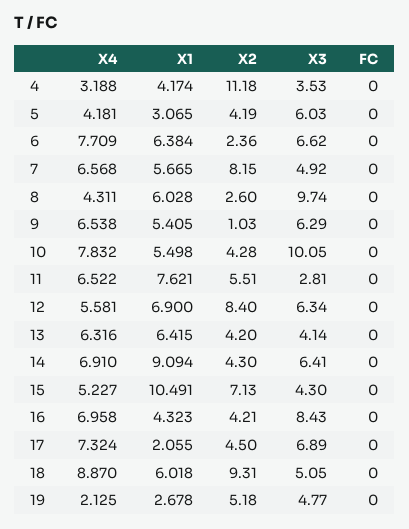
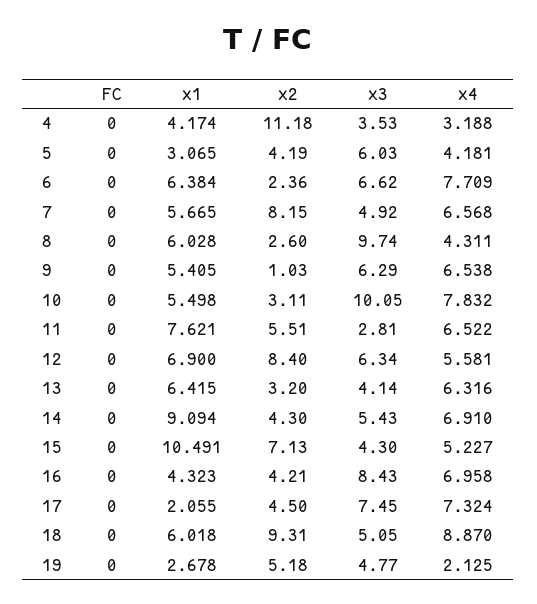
  {
    "X4": {
      "4": 3.188,
      "5": 4.181,
      "6": 7.709,
      "7": 6.568,
      "8": 4.311,
      "9": 6.538,
      "10": 7.832,
      "11": 6.522,
      "12": 5.581,
      "13": 6.316,
      "14": 6.91,
      "15": 5.227,
      "16": 6.958,
      "17": 7.324,
      "18": 8.87,
      "19": 2.125
    },
    "X1": {
      "4": 4.174,
      "5": 3.065,
      "6": 6.384,
      "7": 5.665,
      "8": 6.028,
      "9": 5.405,
      "10": 5.498,
      "11": 7.621,
      "12": 6.9,
      "13": 6.415,
      "14": 9.094,
      "15": 10.491,
      "16": 4.323,
      "17": 2.055,
      "18": 6.018,
      "19": 2.678
    },
    "X2": {
      "4": 11.18,
      "5": 4.19,
      "6": 2.36,
      "7": 8.15,
      "8": 2.6,
      "9": 1.03,
-     "10": 4.28,
+     "10": 3.11,
      "11": 5.51,
      "12": 8.4,
-     "13": 4.2,
+     "13": 3.2,
      "14": 4.3,
      "15": 7.13,
      "16": 4.21,
      "17": 4.5,
      "18": 9.31,
      "19": 5.18
    },
    "X3": {
      "4": 3.53,
      "5": 6.03,
      "6": 6.62,
      "7": 4.92,
      "8": 9.74,
      "9": 6.29,
      "10": 10.05,
      "11": 2.81,
      "12": 6.34,
      "13": 4.14,
-     "14": 6.41,
+     "14": 5.43,
      "15": 4.3,
      "16": 8.43,
-     "17": 6.89,
+     "17": 7.45,
      "18": 5.05,
      "19": 4.77
    },
    "FC": {
      "4": 0,
      "5": 0,
      "6": 0,
      "7": 0,
      "8": 0,
      "9": 0,
      "10": 0,
      "11": 0,
      "12": 0,
      "13": 0,
      "14": 0,
      "15": 0,
      "16": 0,
      "17": 0,
      "18": 0,
      "19": 0
    }
  }

